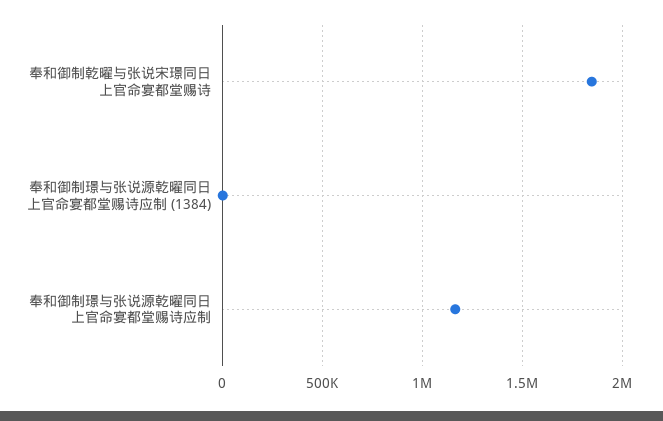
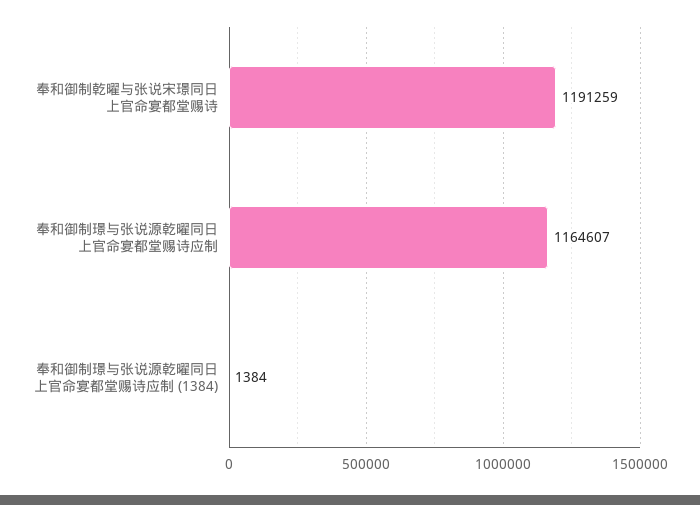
  {
-   "奉和御制乾曜与张说宋璟同日上官命宴都堂赐诗": 1850000,
+   "奉和御制乾曜与张说宋璟同日上官命宴都堂赐诗": 1191259,
    "奉和御制璟与张说源乾曜同日上官命宴都堂赐诗应制 (1384)": 1384,
    "奉和御制璟与张说源乾曜同日上官命宴都堂赐诗应制": 1164607
  }

